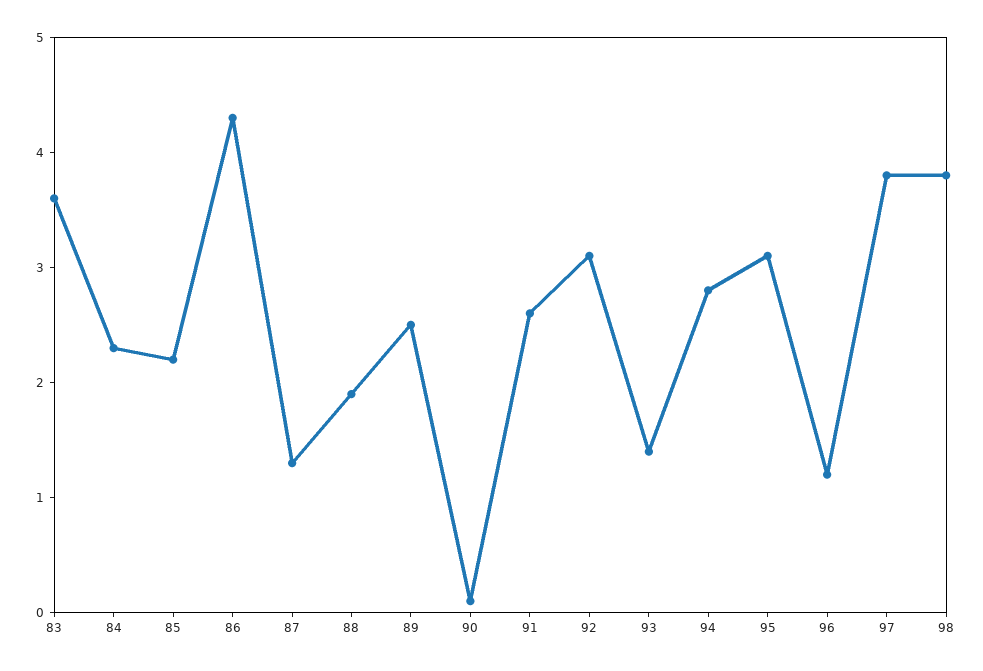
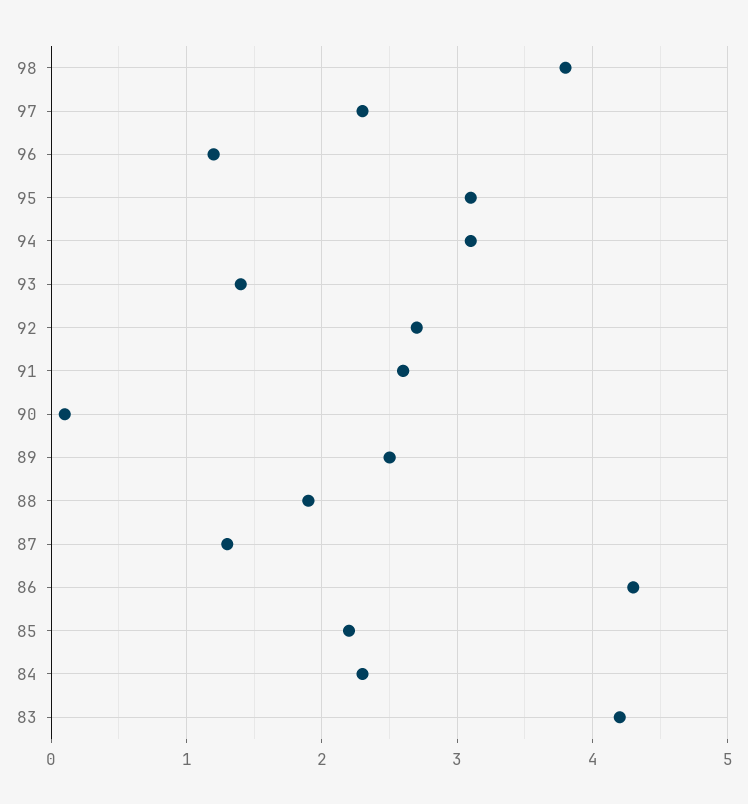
  {
-   "83": 3.6,
+   "83": 4.2,
    "84": 2.3,
    "85": 2.2,
    "86": 4.3,
    "87": 1.3,
    "88": 1.9,
    "89": 2.5,
    "90": 0.1,
    "91": 2.6,
-   "92": 3.1,
+   "92": 2.7,
    "93": 1.4,
-   "94": 2.8,
+   "94": 3.1,
    "95": 3.1,
    "96": 1.2,
-   "97": 3.8,
+   "97": 2.3,
    "98": 3.8
  }

